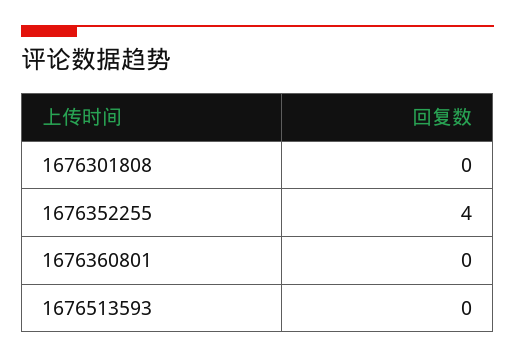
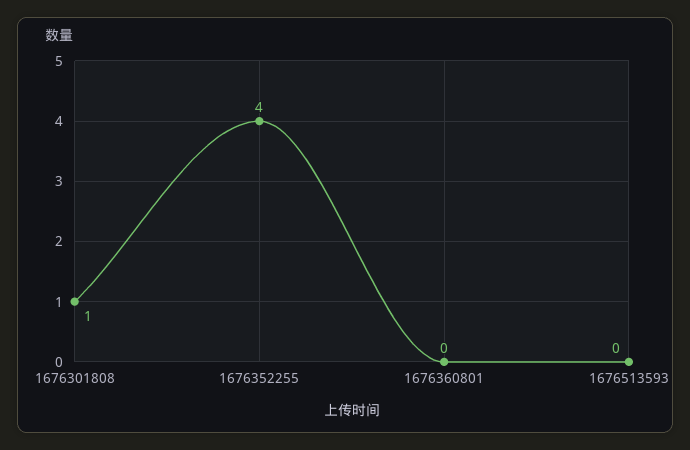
  {
-   "1676301808": 0,
+   "1676301808": 1,
    "1676352255": 4,
    "1676360801": 0,
    "1676513593": 0
  }

